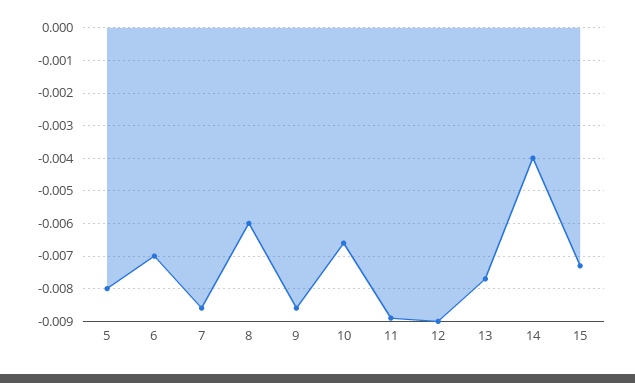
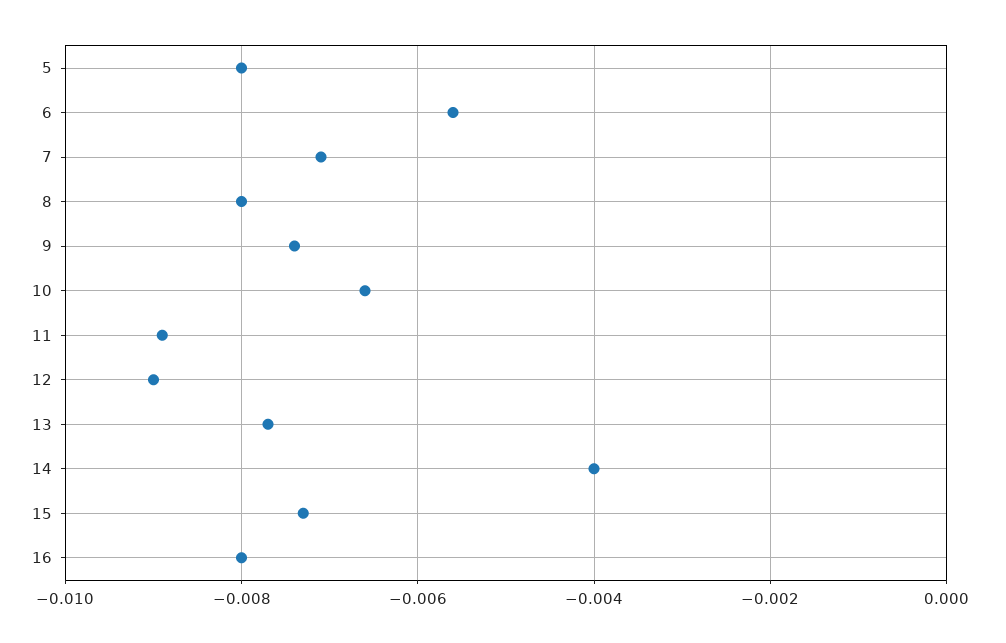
  {
    "5": -0.008,
-   "6": -0.007,
+   "6": -0.0055,
-   "7": -0.0085,
+   "7": -0.007,
-   "8": -0.006,
+   "8": -0.008,
-   "9": -0.0085,
+   "9": -0.0075,
    "10": -0.0065,
    "11": -0.009,
    "12": -0.009,
    "13": -0.0075,
    "14": -0.004,
-   "15": -0.0075
+   "15": -0.0075,
+   "16": -0.008
  }

